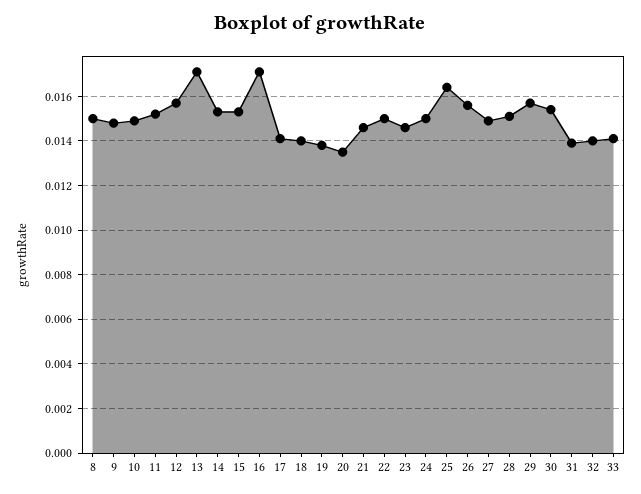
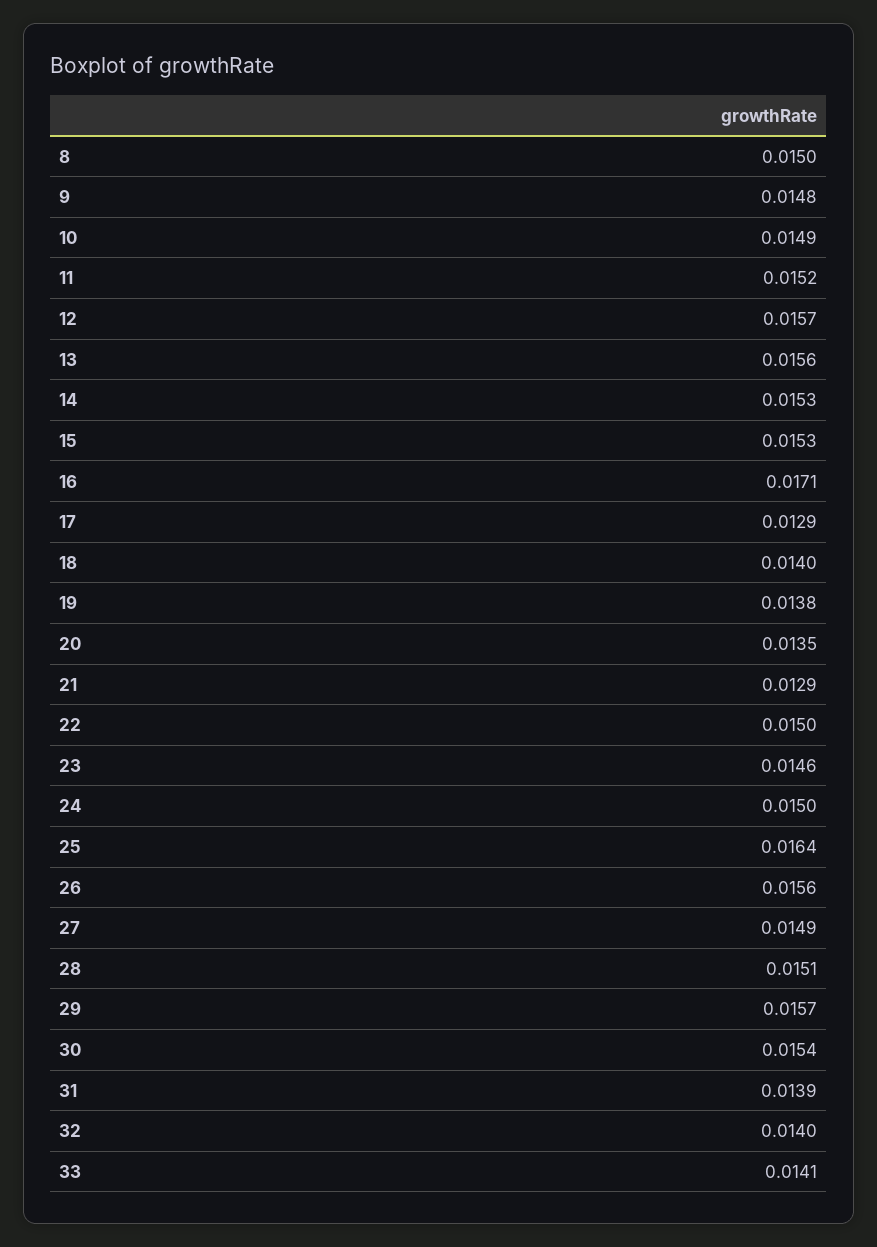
  {
    "8": 0.015,
    "9": 0.0148,
    "10": 0.0149,
    "11": 0.0152,
    "12": 0.0157,
-   "13": 0.017,
+   "13": 0.0156,
    "14": 0.0153,
    "15": 0.0153,
    "16": 0.0171,
-   "17": 0.014,
+   "17": 0.0129,
    "18": 0.014,
    "19": 0.0138,
    "20": 0.0135,
-   "21": 0.0145,
+   "21": 0.0129,
    "22": 0.015,
    "23": 0.0146,
    "24": 0.015,
    "25": 0.0164,
    "26": 0.0156,
    "27": 0.0149,
    "28": 0.0151,
    "29": 0.0157,
    "30": 0.0154,
    "31": 0.0139,
    "32": 0.014,
    "33": 0.0141
  }

